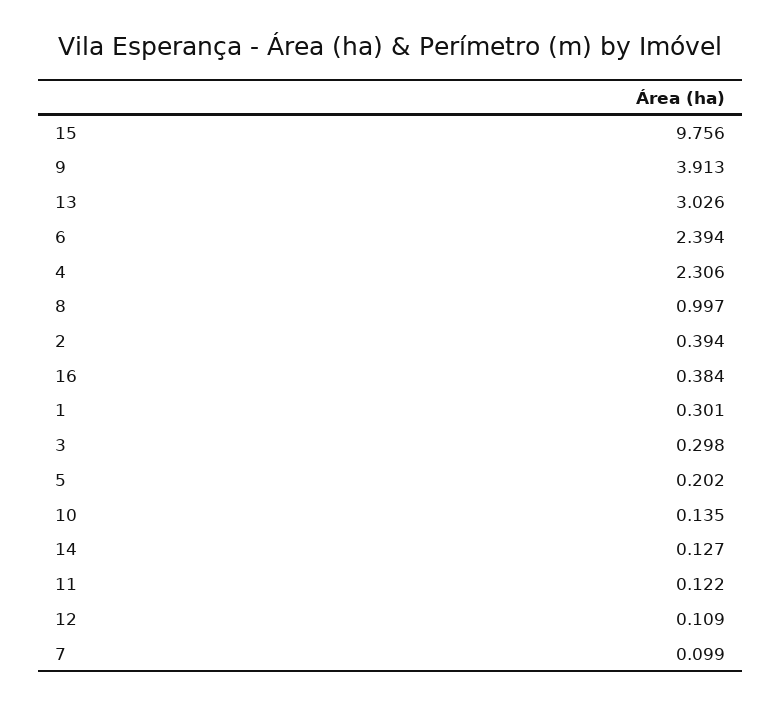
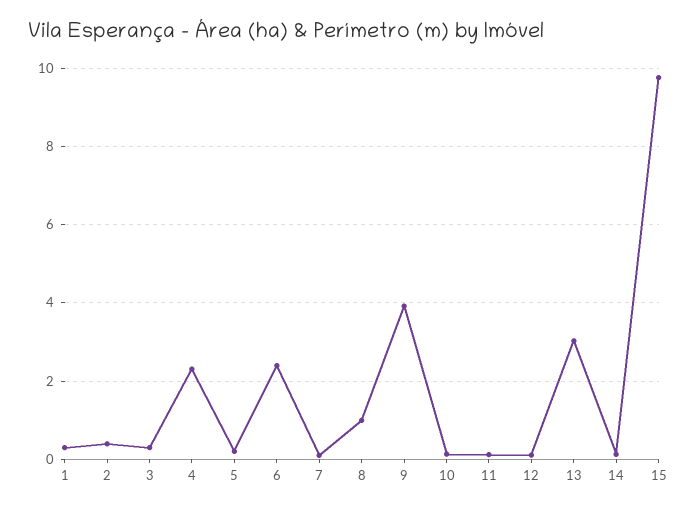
  {
    "15": 9.756,
    "9": 3.913,
    "13": 3.026,
    "6": 2.394,
    "4": 2.306,
    "8": 0.997,
    "2": 0.394,
-   "16": 0.384,
    "1": 0.301,
    "3": 0.298,
    "5": 0.202,
    "10": 0.135,
    "14": 0.127,
    "11": 0.122,
    "12": 0.109,
    "7": 0.099
  }

